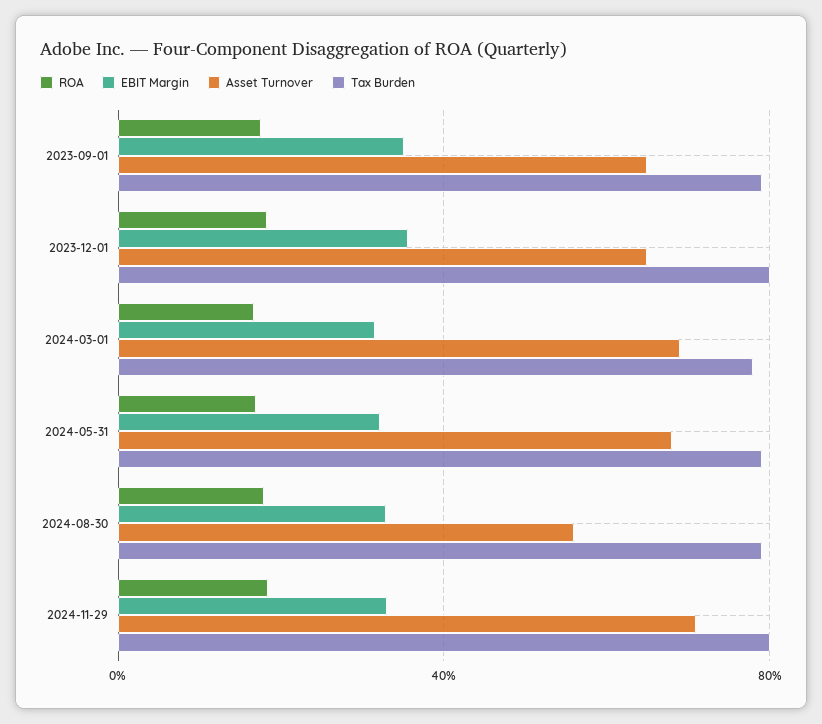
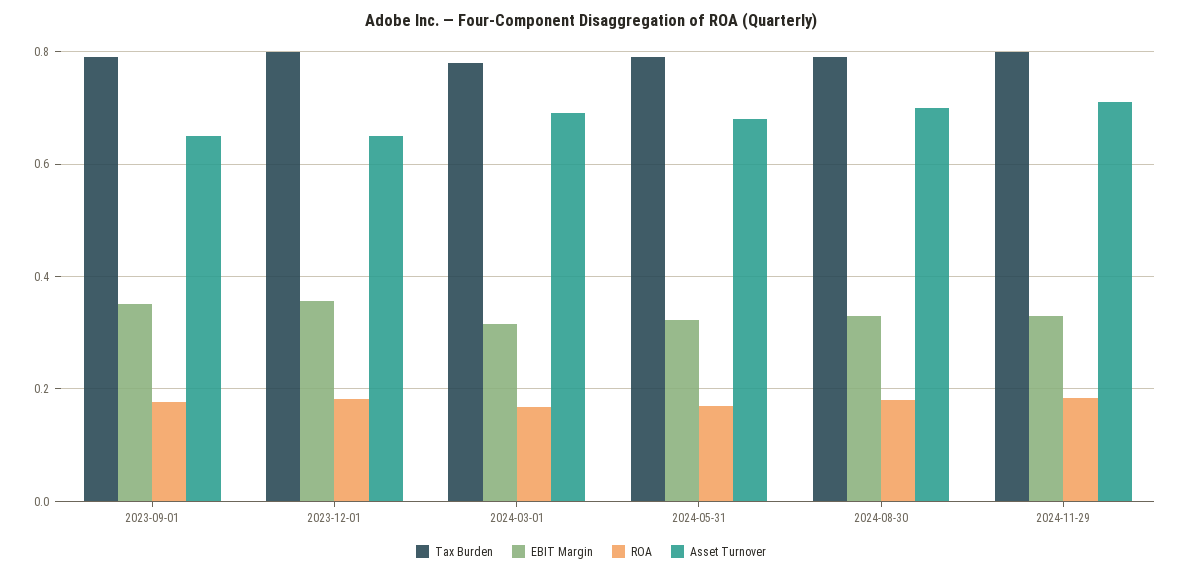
  {
    "ROA": {
      "2023-09-01": 0.18,
      "2023-12-01": 0.18,
      "2024-03-01": 0.16,
      "2024-05-31": 0.16,
      "2024-08-30": 0.18,
      "2024-11-29": 0.18
    },
    "EBIT Margin": {
      "2023-09-01": 0.36,
      "2023-12-01": 0.36,
      "2024-03-01": 0.32,
      "2024-05-31": 0.32,
      "2024-08-30": 0.32,
      "2024-11-29": 0.34
    },
    "Asset Turnover": {
      "2023-09-01": 0.66,
      "2023-12-01": 0.66,
      "2024-03-01": 0.7,
      "2024-05-31": 0.68,
-     "2024-08-30": 0.55,
+     "2024-08-30": 0.7,
      "2024-11-29": 0.72
    },
    "Tax Burden": {
      "2023-09-01": 0.8,
      "2023-12-01": 0.8,
      "2024-03-01": 0.78,
      "2024-05-31": 0.8,
      "2024-08-30": 0.8,
      "2024-11-29": 0.8
    }
  }

